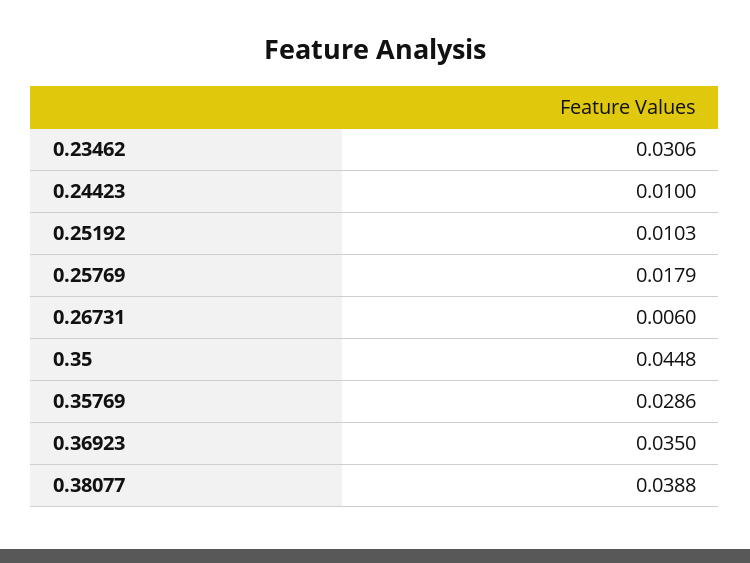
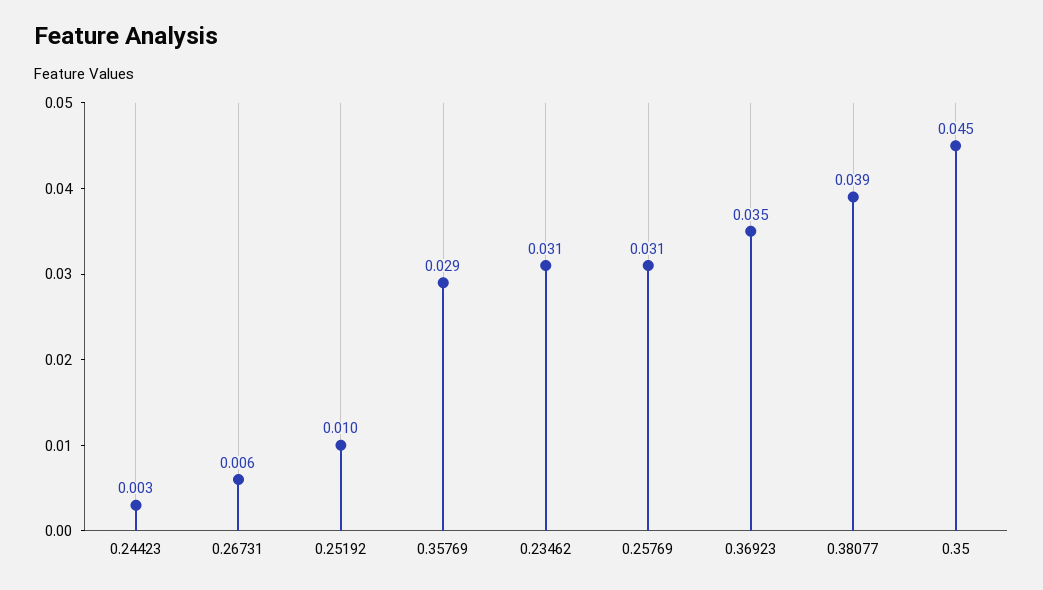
  {
    "0.23462": 0.0306,
-   "0.24423": 0.01,
+   "0.24423": 0.003,
    "0.25192": 0.0103,
-   "0.25769": 0.0179,
+   "0.25769": 0.031,
    "0.26731": 0.006,
    "0.35": 0.0448,
    "0.35769": 0.0286,
    "0.36923": 0.035,
    "0.38077": 0.0388
  }

